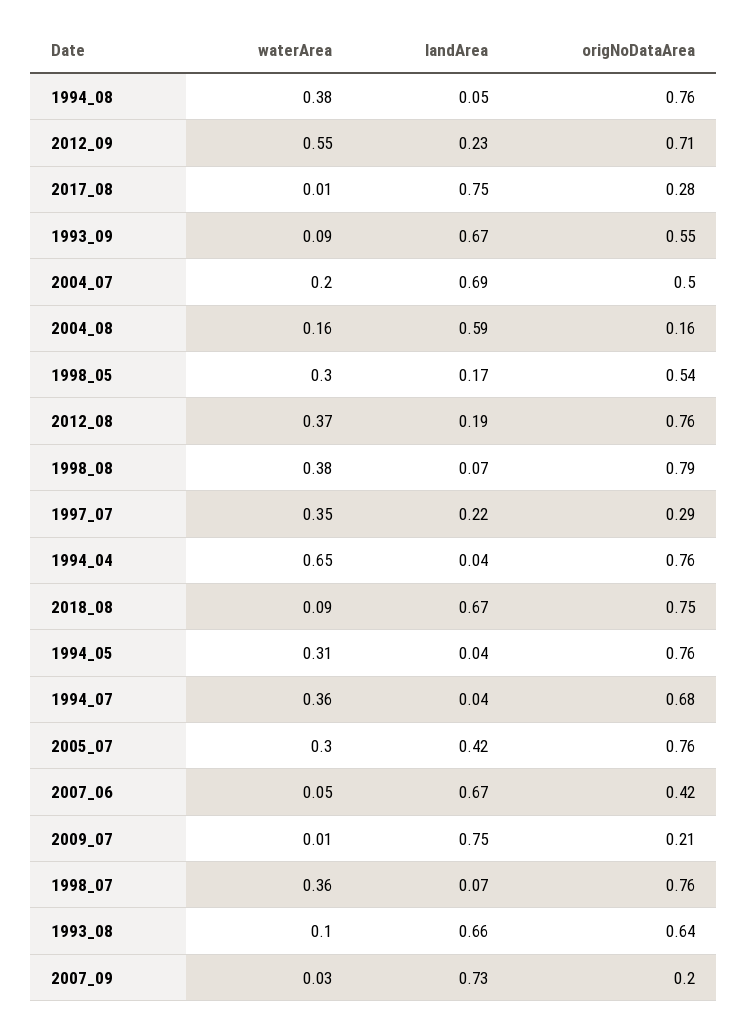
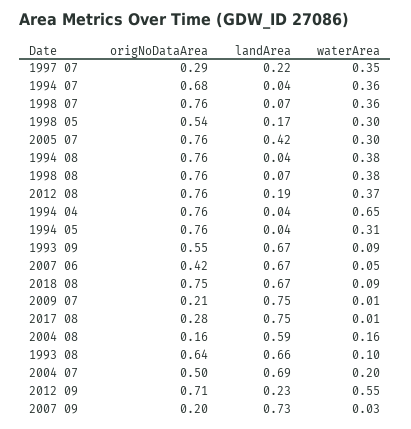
  {
    "waterArea": {
      "1994_08": 0.38,
      "2012_09": 0.55,
      "2017_08": 0.01,
      "1993_09": 0.09,
      "2004_07": 0.2,
      "2004_08": 0.16,
      "1998_05": 0.3,
      "2012_08": 0.37,
      "1998_08": 0.38,
      "1997_07": 0.35,
      "1994_04": 0.65,
      "2018_08": 0.09,
      "1994_05": 0.31,
      "1994_07": 0.36,
      "2005_07": 0.3,
      "2007_06": 0.05,
      "2009_07": 0.01,
      "1998_07": 0.36,
      "1993_08": 0.1,
      "2007_09": 0.03
    },
    "landArea": {
-     "1994_08": 0.05,
+     "1994_08": 0.04,
      "2012_09": 0.23,
      "2017_08": 0.75,
      "1993_09": 0.67,
      "2004_07": 0.69,
      "2004_08": 0.59,
      "1998_05": 0.17,
      "2012_08": 0.19,
      "1998_08": 0.07,
      "1997_07": 0.22,
      "1994_04": 0.04,
      "2018_08": 0.67,
      "1994_05": 0.04,
      "1994_07": 0.04,
      "2005_07": 0.42,
      "2007_06": 0.67,
      "2009_07": 0.75,
      "1998_07": 0.07,
      "1993_08": 0.66,
      "2007_09": 0.73
    },
    "origNoDataArea": {
      "1994_08": 0.76,
      "2012_09": 0.71,
      "2017_08": 0.28,
      "1993_09": 0.55,
      "2004_07": 0.5,
      "2004_08": 0.16,
      "1998_05": 0.54,
      "2012_08": 0.76,
-     "1998_08": 0.79,
+     "1998_08": 0.76,
      "1997_07": 0.29,
      "1994_04": 0.76,
      "2018_08": 0.75,
      "1994_05": 0.76,
      "1994_07": 0.68,
      "2005_07": 0.76,
      "2007_06": 0.42,
      "2009_07": 0.21,
      "1998_07": 0.76,
      "1993_08": 0.64,
      "2007_09": 0.2
    }
  }

